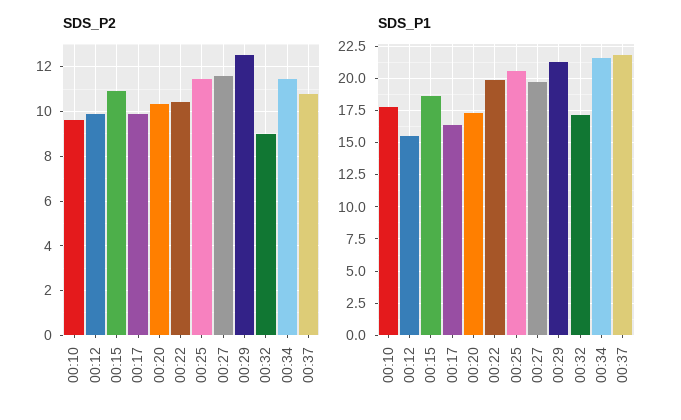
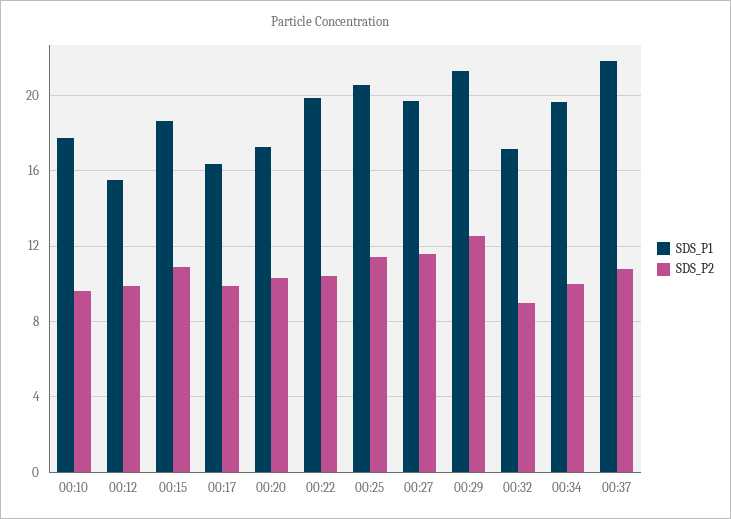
  {
    "SDS_P2": {
      "00:10": 9.5,
      "00:12": 10,
      "00:15": 11,
      "00:17": 10,
      "00:20": 10.5,
      "00:22": 10.5,
      "00:25": 11.5,
      "00:27": 11.5,
      "00:29": 12.5,
      "00:32": 9,
-     "00:34": 11.5,
+     "00:34": 10,
      "00:37": 11
    },
    "SDS_P1": {
      "00:10": 18,
      "00:12": 15.5,
      "00:15": 18.5,
      "00:17": 16.5,
      "00:20": 17.5,
      "00:22": 20,
      "00:25": 20.5,
      "00:27": 19.5,
      "00:29": 21.5,
      "00:32": 17,
-     "00:34": 21.5,
+     "00:34": 19.5,
      "00:37": 22
    }
  }

